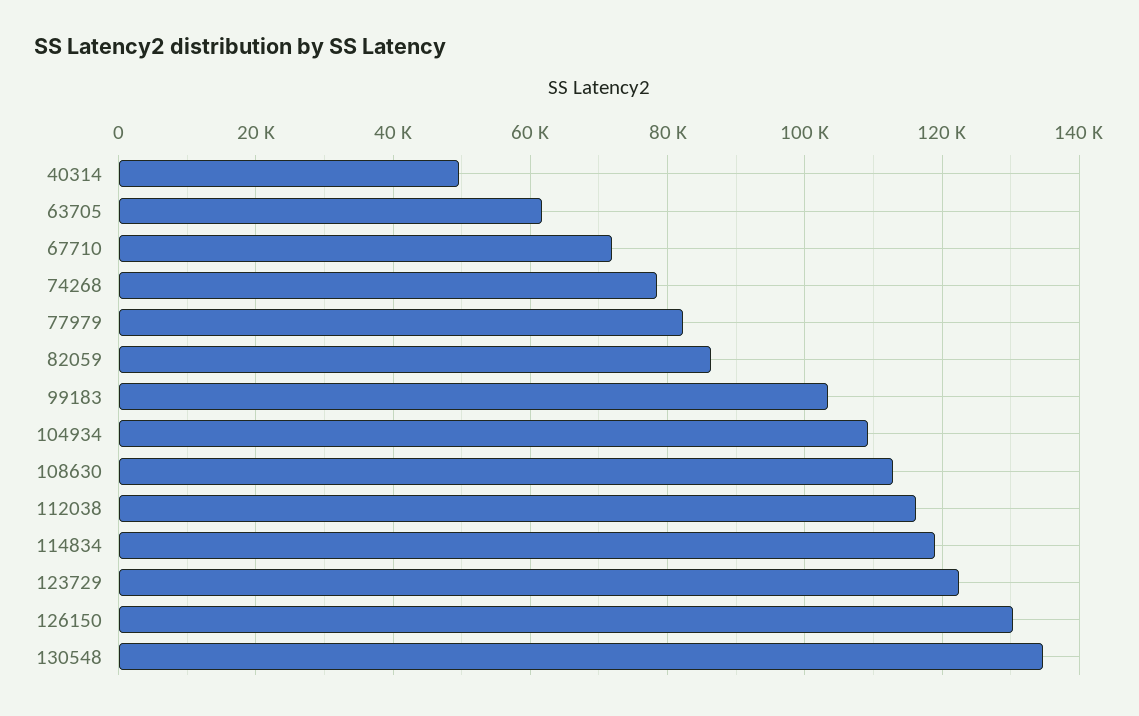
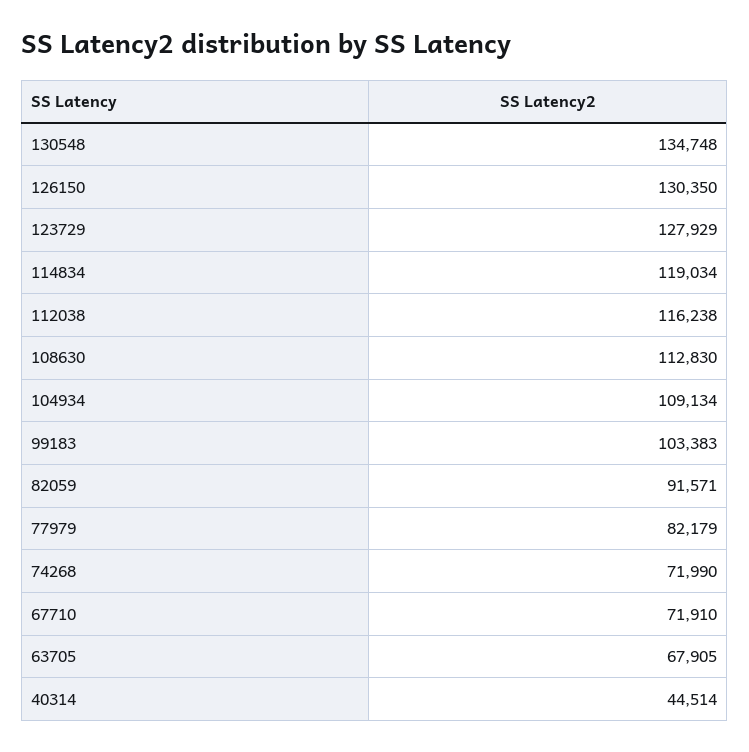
  {
-   "40314": 50000,
+   "40314": 44514,
-   "63705": 62000,
+   "63705": 67905,
    "67710": 71910,
-   "74268": 78000,
+   "74268": 71990,
    "77979": 82179,
-   "82059": 86000,
+   "82059": 91571,
    "99183": 103383,
    "104934": 109134,
    "108630": 112830,
    "112038": 116238,
    "114834": 119034,
-   "123729": 122000,
+   "123729": 127929,
    "126150": 130350,
    "130548": 134748
  }

